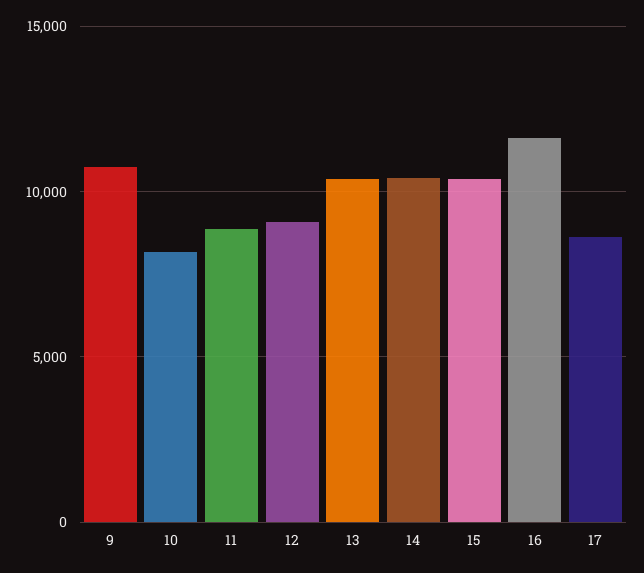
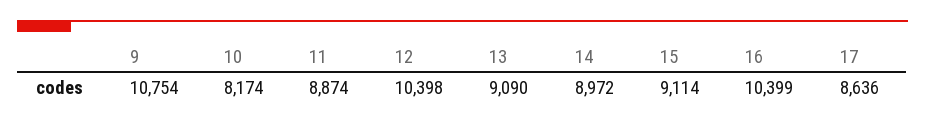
  {
    "9": 10754,
    "10": 8174,
    "11": 8874,
-   "12": 9000,
+   "12": 10398,
-   "13": 10500,
+   "13": 9090,
-   "14": 10500,
+   "14": 8972,
-   "15": 10500,
+   "15": 9114,
-   "16": 11500,
+   "16": 10399,
    "17": 8636
  }

